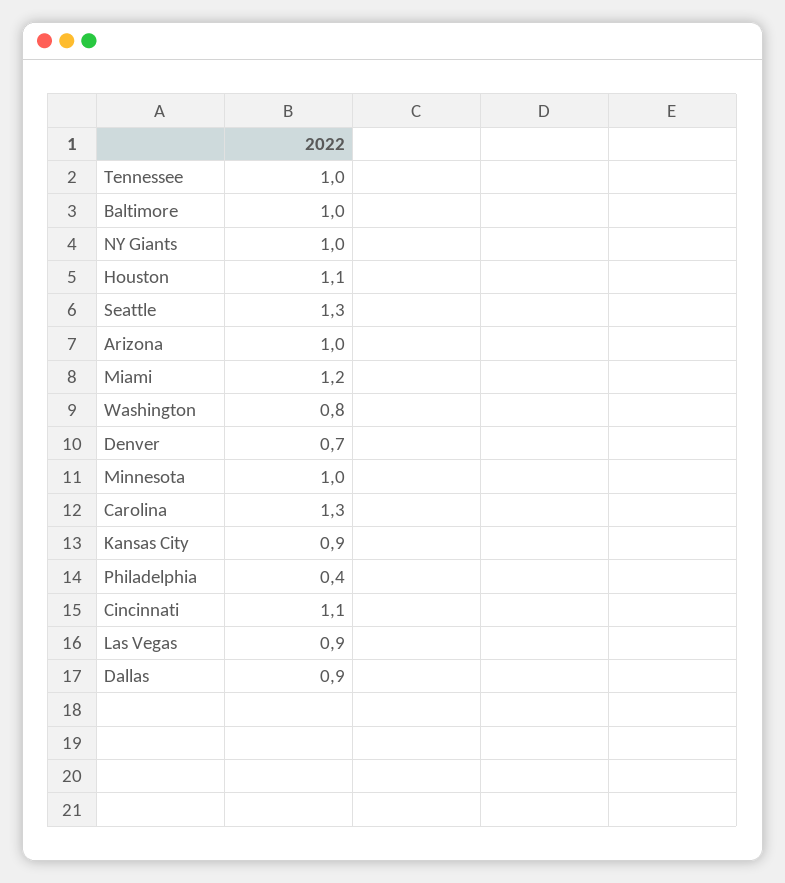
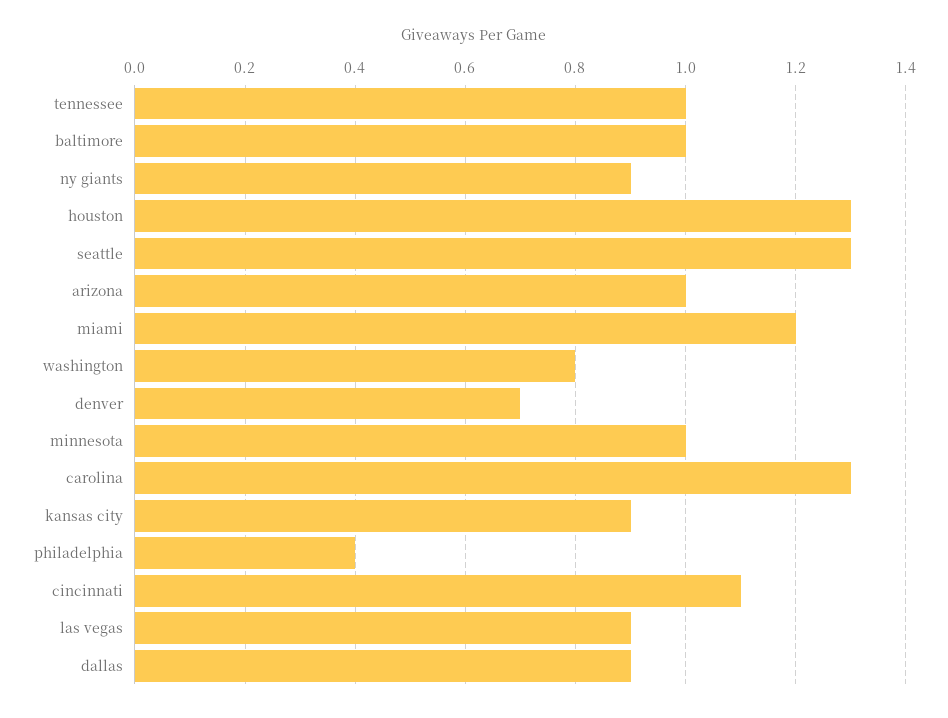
  {
    "Tennessee": 1,
    "Baltimore": 1,
-   "NY Giants": 1,
+   "NY Giants": 0.9,
-   "Houston": 1.1,
+   "Houston": 1.3,
    "Seattle": 1.3,
    "Arizona": 1,
    "Miami": 1.2,
    "Washington": 0.8,
    "Denver": 0.7,
    "Minnesota": 1,
    "Carolina": 1.3,
    "Kansas City": 0.9,
    "Philadelphia": 0.4,
    "Cincinnati": 1.1,
    "Las Vegas": 0.9,
    "Dallas": 0.9
  }

